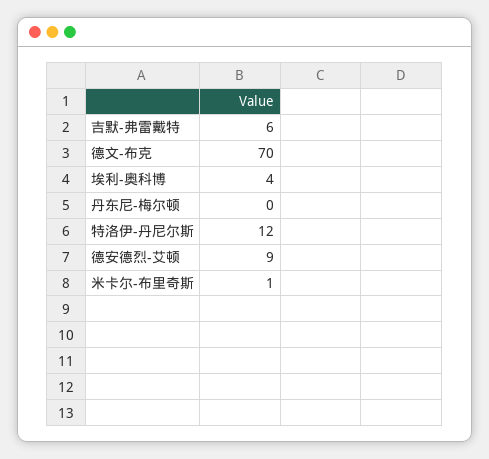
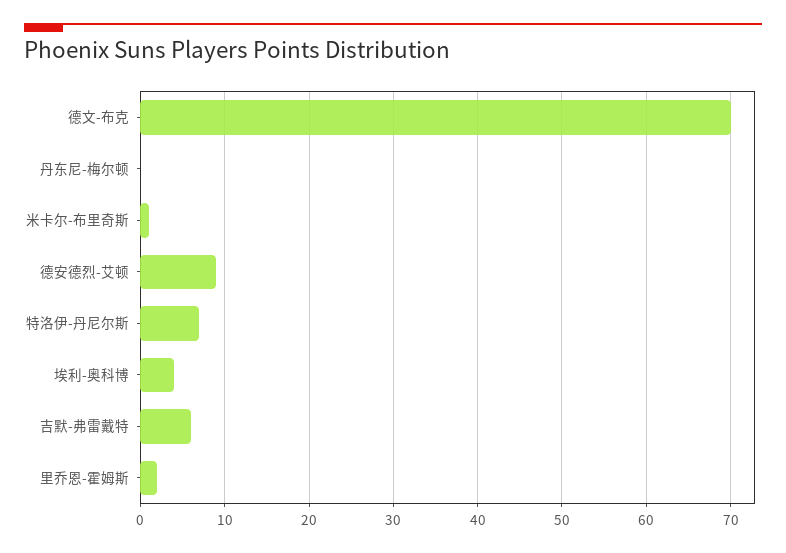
  {
    "吉默-弗雷戴特": 6,
    "德文-布克": 70,
    "埃利-奥科博": 4,
    "丹东尼-梅尔顿": 0,
-   "特洛伊-丹尼尔斯": 12,
+   "特洛伊-丹尼尔斯": 7,
    "德安德烈-艾顿": 9,
-   "米卡尔-布里奇斯": 1
+   "米卡尔-布里奇斯": 1,
+   "里乔恩-霍姆斯": 2
  }

